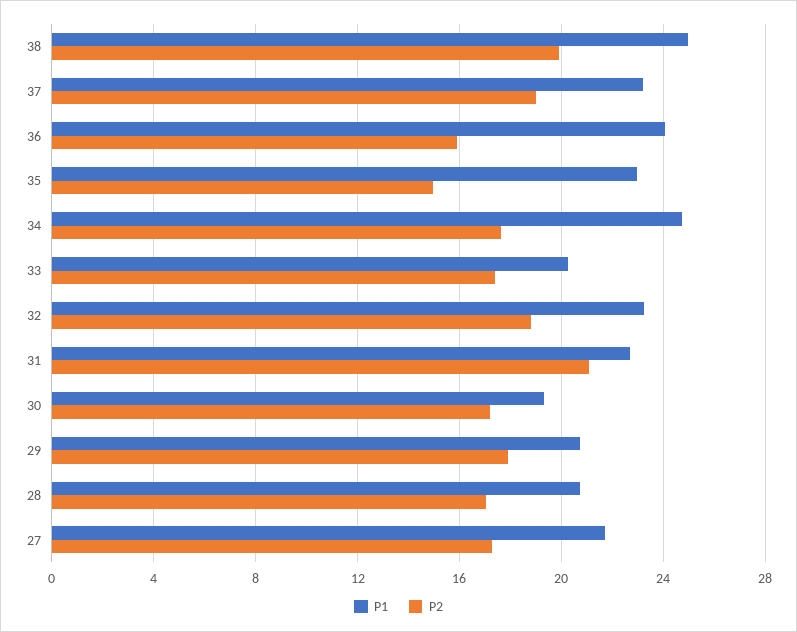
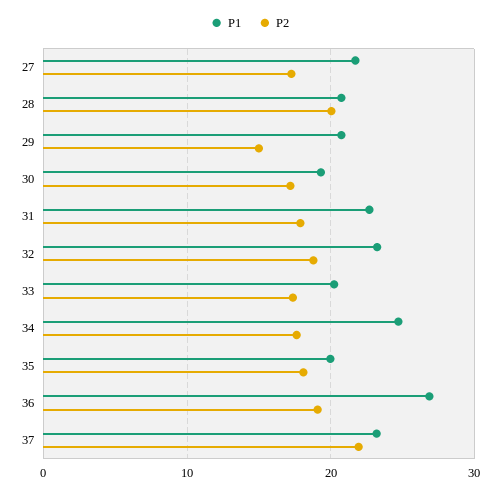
  {
    "P1": {
-     "38": 25,
      "37": 23,
-     "36": 24,
+     "36": 27,
-     "35": 23,
+     "35": 20,
      "34": 24.5,
      "33": 20.5,
      "32": 23.5,
      "31": 22.5,
      "30": 19.5,
      "29": 21,
      "28": 21,
      "27": 21.5
    },
    "P2": {
-     "38": 20,
-     "37": 19,
+     "37": 22,
-     "36": 16,
+     "36": 19,
-     "35": 15,
+     "35": 18,
      "34": 17.5,
      "33": 17.5,
      "32": 19,
-     "31": 21,
+     "31": 18,
      "30": 17,
-     "29": 18,
+     "29": 15,
-     "28": 17,
+     "28": 20,
      "27": 17.5
    }
  }

